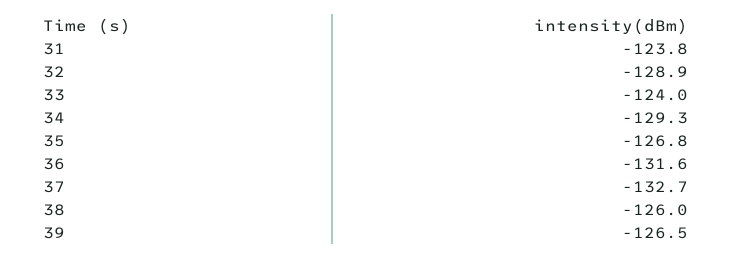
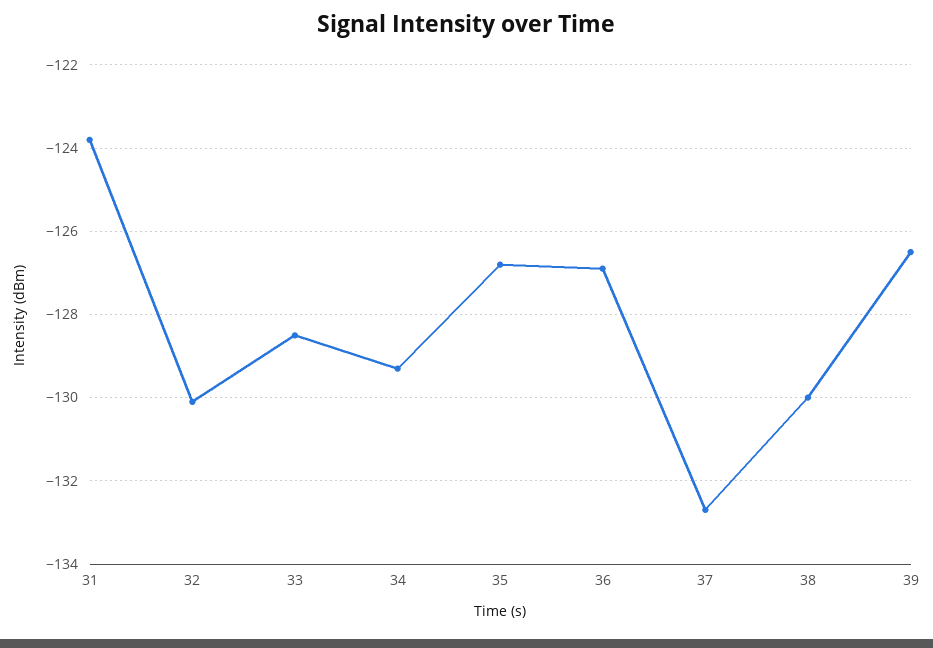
  {
    "31": -123.8,
-   "32": -128.9,
+   "32": -130,
-   "33": -124,
+   "33": -128.5,
    "34": -129.3,
    "35": -126.8,
-   "36": -131.6,
+   "36": -127,
    "37": -132.7,
-   "38": -126,
+   "38": -130,
    "39": -126.5
  }

